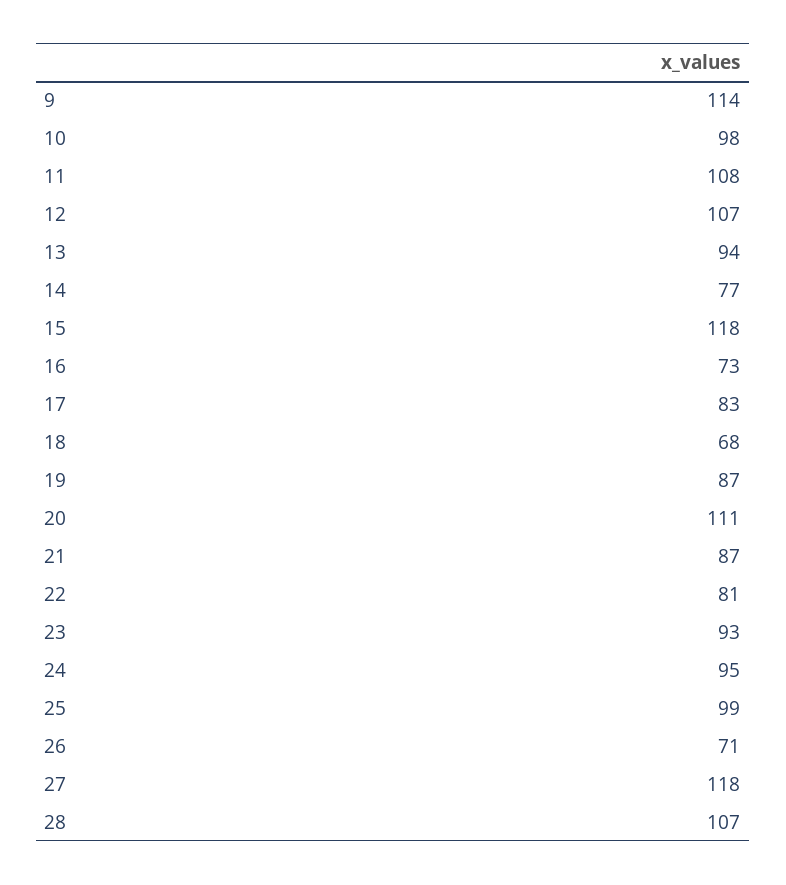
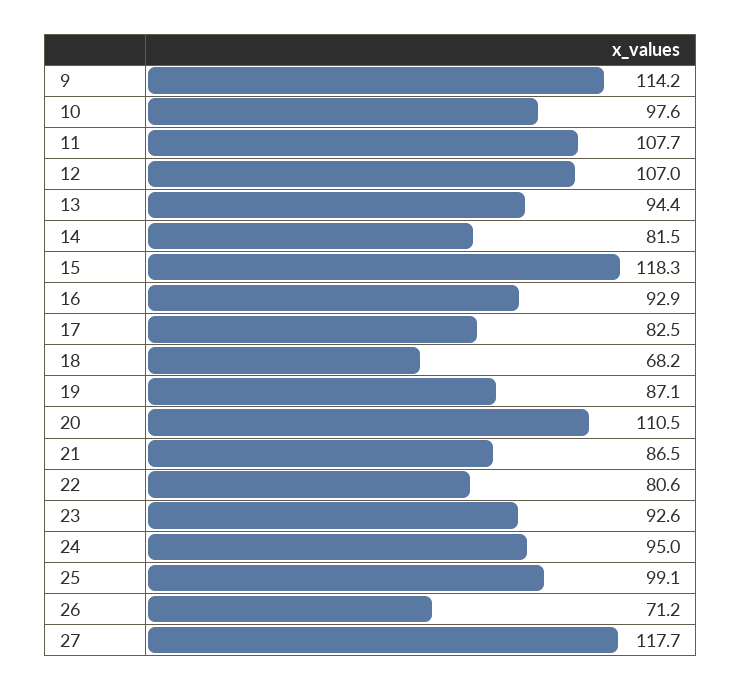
  {
    "9": 114.2,
    "10": 97.6,
    "11": 107.7,
    "12": 107,
    "13": 94.4,
-   "14": 77,
+   "14": 81.5,
    "15": 118.3,
-   "16": 73,
+   "16": 92.9,
    "17": 82.5,
    "18": 68.2,
    "19": 87.1,
    "20": 110.5,
    "21": 86.5,
    "22": 80.6,
    "23": 92.6,
    "24": 95,
    "25": 99.1,
    "26": 71.2,
-   "27": 117.7,
+   "27": 117.7
-   "28": 107
  }

